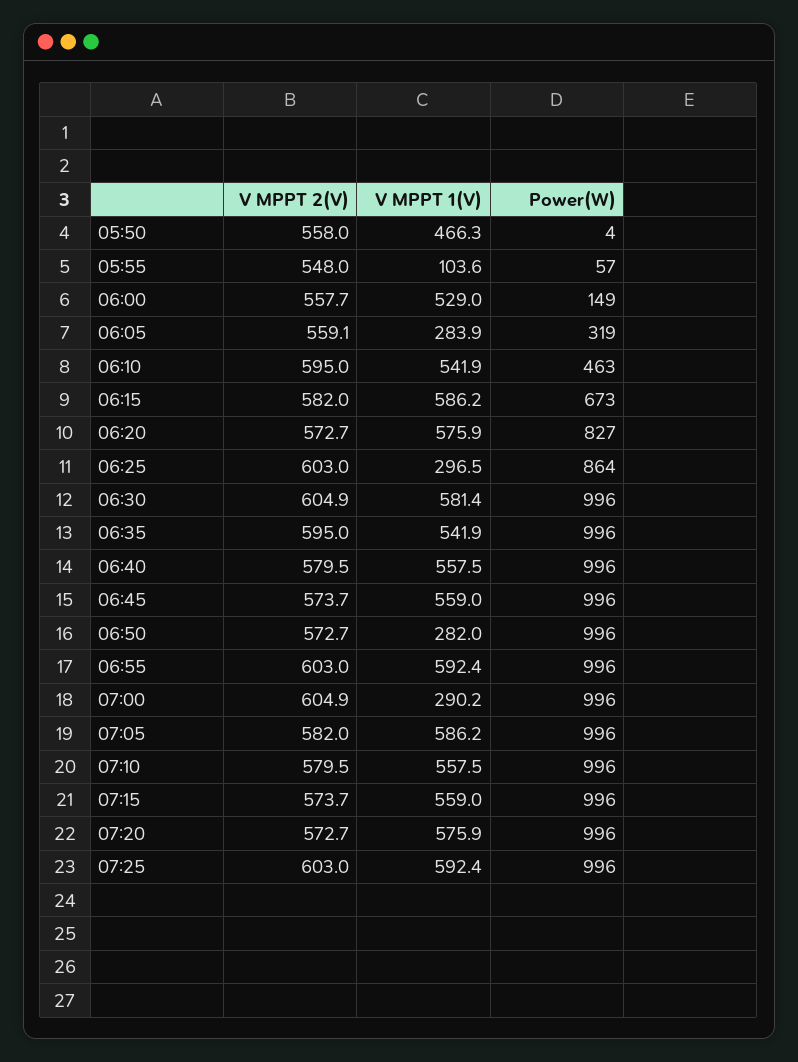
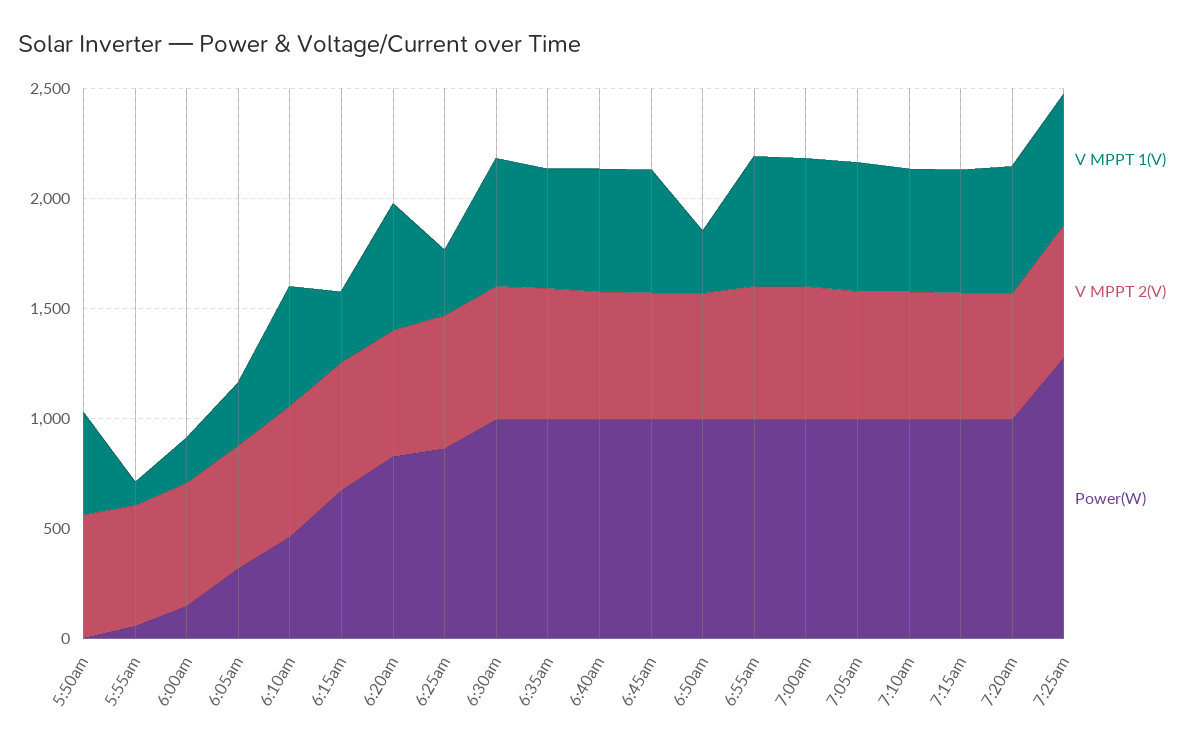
  {
    "V MPPT 2(V)": {
      "05:50": 558,
      "05:55": 548,
      "06:00": 557.7,
      "06:05": 559.1,
      "06:10": 595,
      "06:15": 582,
      "06:20": 572.7,
      "06:25": 603,
      "06:30": 604.9,
      "06:35": 595,
      "06:40": 579.5,
      "06:45": 573.7,
      "06:50": 572.7,
      "06:55": 603,
      "07:00": 604.9,
      "07:05": 582,
      "07:10": 579.5,
      "07:15": 573.7,
      "07:20": 572.7,
      "07:25": 603
    },
    "V MPPT 1(V)": {
      "05:50": 466.3,
      "05:55": 103.6,
-     "06:00": 529,
+     "06:00": 200,
      "06:05": 283.9,
      "06:10": 541.9,
-     "06:15": 586.2,
+     "06:15": 300,
      "06:20": 575.9,
      "06:25": 296.5,
      "06:30": 581.4,
      "06:35": 541.9,
      "06:40": 557.5,
      "06:45": 559,
      "06:50": 282,
      "06:55": 592.4,
-     "07:00": 290.2,
+     "07:00": 600,
      "07:05": 586.2,
      "07:10": 557.5,
      "07:15": 559,
      "07:20": 575.9,
      "07:25": 592.4
    },
    "Power(W)": {
      "05:50": 4,
      "05:55": 57,
      "06:00": 149,
      "06:05": 319,
      "06:10": 463,
      "06:15": 673,
      "06:20": 827,
      "06:25": 864,
      "06:30": 996,
      "06:35": 996,
      "06:40": 996,
      "06:45": 996,
      "06:50": 996,
      "06:55": 996,
      "07:00": 996,
      "07:05": 996,
      "07:10": 996,
      "07:15": 996,
      "07:20": 996,
-     "07:25": 996
+     "07:25": 1300
    }
  }

